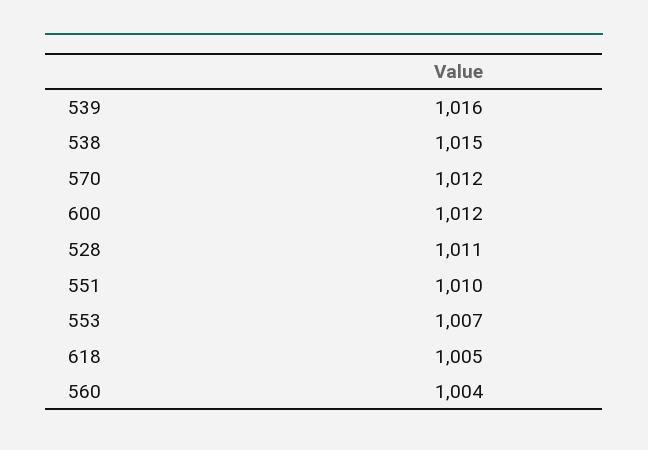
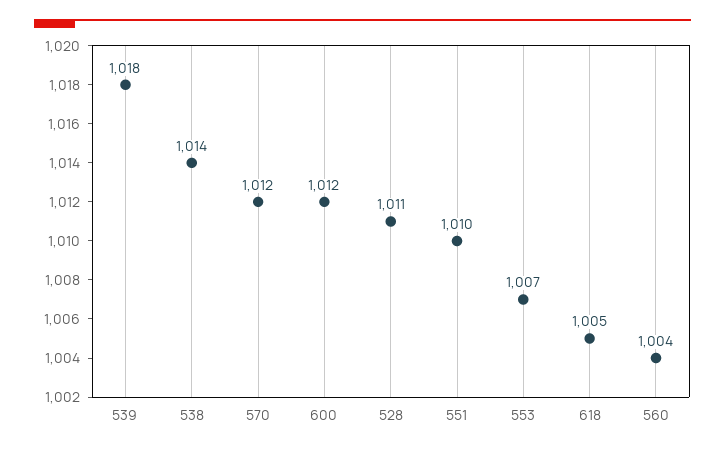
  {
-   "539": 1016,
+   "539": 1018,
-   "538": 1015,
+   "538": 1014,
    "570": 1012,
    "600": 1012,
    "528": 1011,
    "551": 1010,
    "553": 1007,
    "618": 1005,
    "560": 1004
  }

